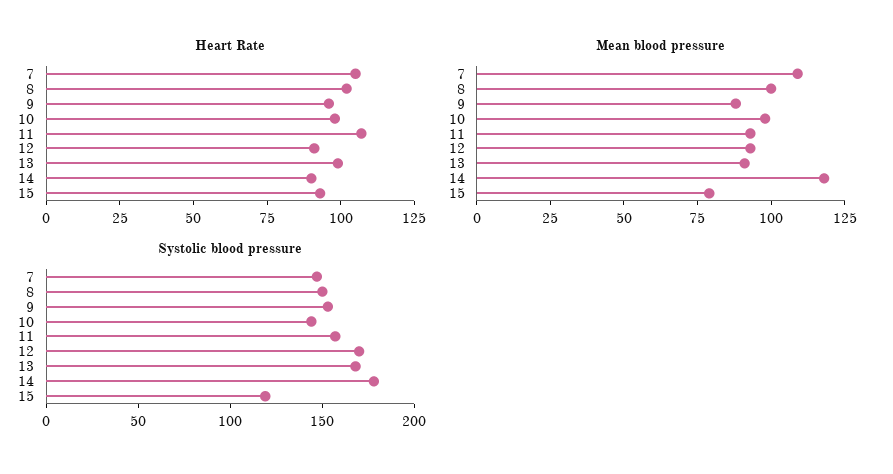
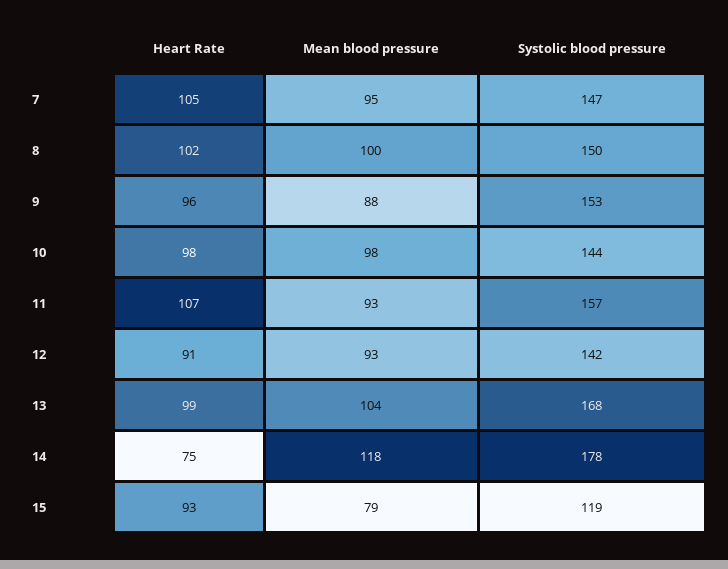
  {
    "Heart Rate": {
      "7": 105,
      "8": 102,
      "9": 96,
      "10": 98,
      "11": 107,
      "12": 91,
      "13": 99,
-     "14": 90,
+     "14": 75,
      "15": 93
    },
    "Mean blood pressure": {
-     "7": 110,
+     "7": 95,
      "8": 100,
      "9": 88,
      "10": 98,
      "11": 93,
      "12": 93,
-     "13": 90,
+     "13": 104,
      "14": 118,
      "15": 79
    },
    "Systolic blood pressure": {
      "7": 147,
      "8": 150,
      "9": 153,
      "10": 144,
      "11": 157,
-     "12": 170,
+     "12": 142,
      "13": 168,
      "14": 178,
      "15": 119
    }
  }

